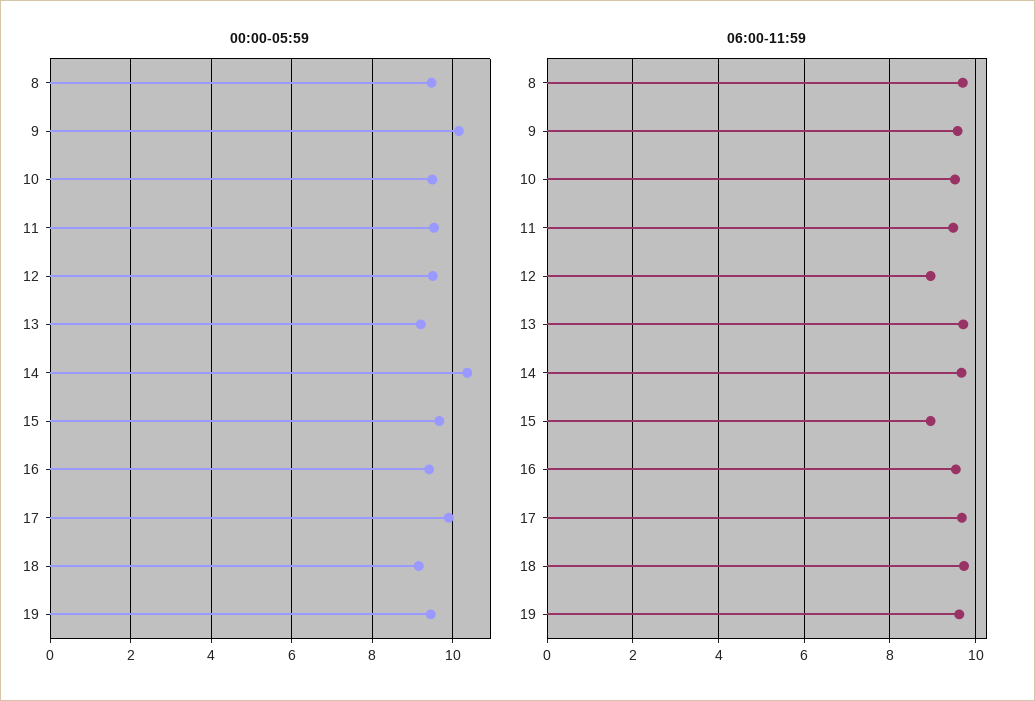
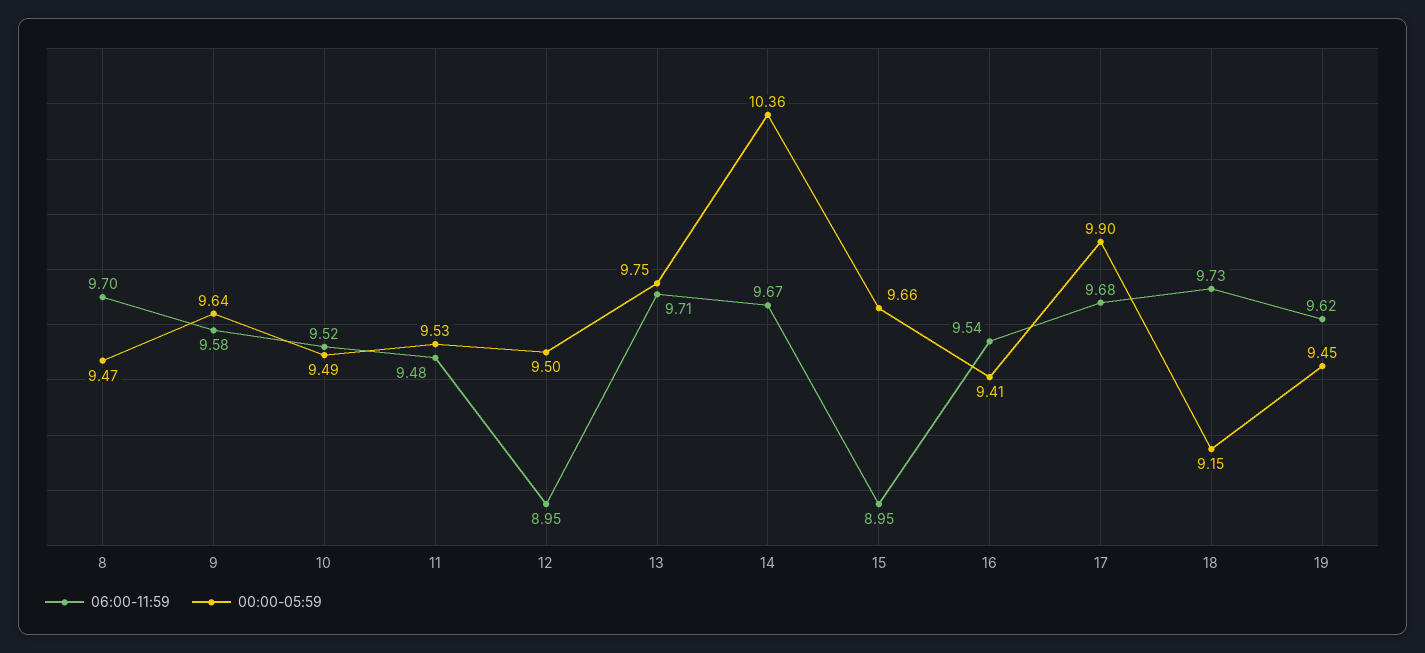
  {
    "00:00-05:59": {
      "8": 9.47,
-     "9": 10.2,
+     "9": 9.64,
      "10": 9.49,
      "11": 9.53,
      "12": 9.5,
-     "13": 9.2,
+     "13": 9.75,
      "14": 10.36,
      "15": 9.66,
      "16": 9.41,
      "17": 9.9,
      "18": 9.15,
      "19": 9.45
    },
    "06:00-11:59": {
      "8": 9.7,
      "9": 9.58,
      "10": 9.52,
      "11": 9.48,
      "12": 8.95,
      "13": 9.71,
      "14": 9.67,
      "15": 8.95,
      "16": 9.54,
      "17": 9.68,
      "18": 9.73,
      "19": 9.62
    }
  }

